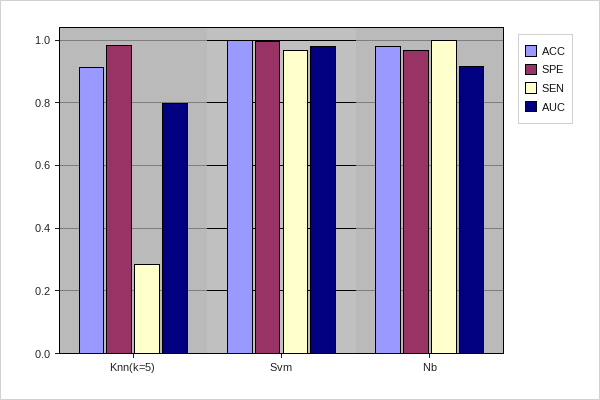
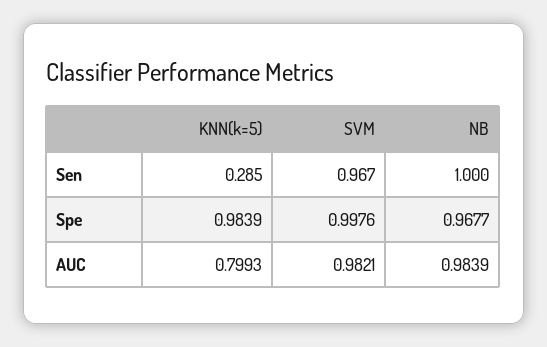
  {
-   "ACC": {
-     "Knn(k=5)": 0.92,
-     "Svm": 1,
-     "Nb": 0.98
-   },
    "SPE": {
      "Knn(k=5)": 0.9839,
      "Svm": 0.9976,
      "Nb": 0.9677
    },
    "SEN": {
      "Knn(k=5)": 0.285,
      "Svm": 0.967,
      "Nb": 1
    },
    "AUC": {
      "Knn(k=5)": 0.7993,
      "Svm": 0.9821,
-     "Nb": 0.92
+     "Nb": 0.9839
    }
  }

